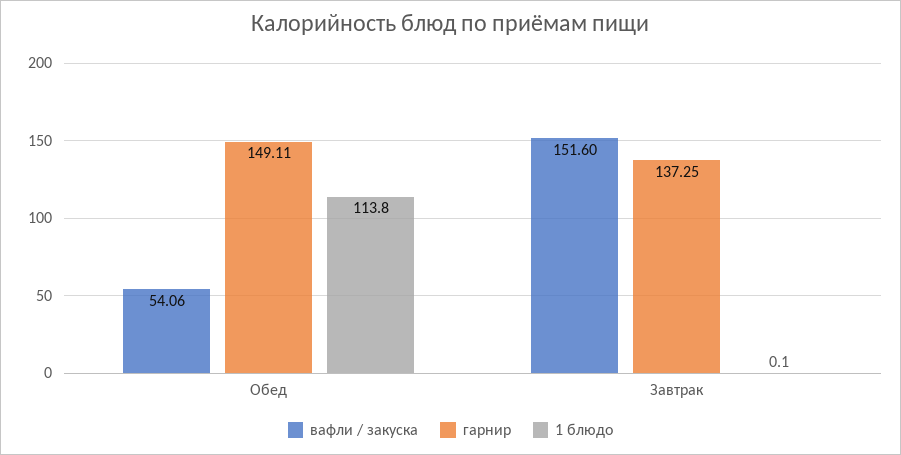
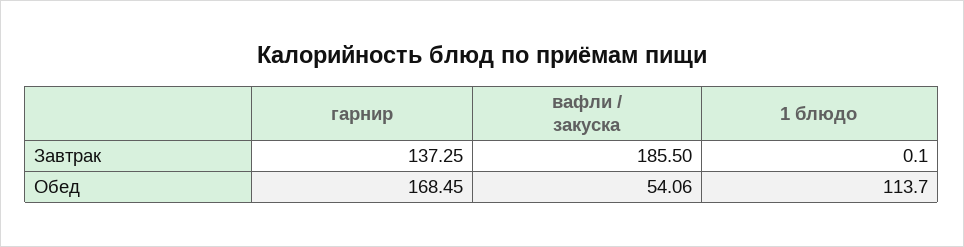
  {
    "вафли / закуска": {
      "Обед": 54.06,
-     "Завтрак": 151.6
+     "Завтрак": 185.5
    },
    "гарнир": {
-     "Обед": 149.11,
+     "Обед": 168.45,
      "Завтрак": 137.25
    },
    "1 блюдо": {
-     "Обед": 113.8,
+     "Обед": 113.7,
      "Завтрак": 0.1
    }
  }

